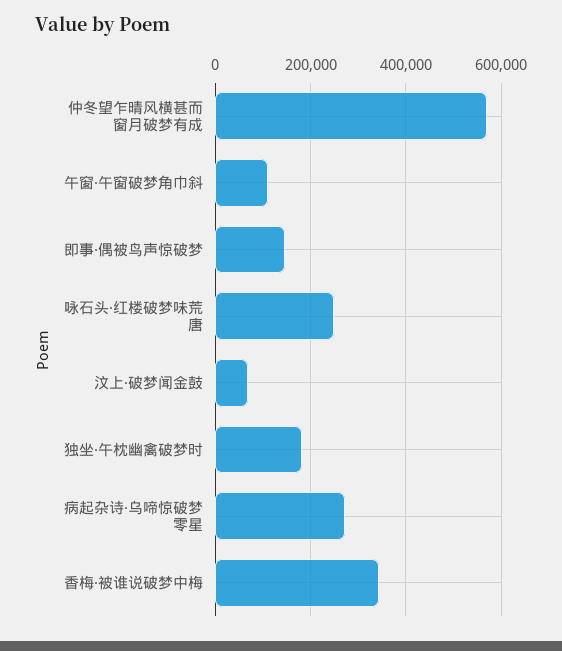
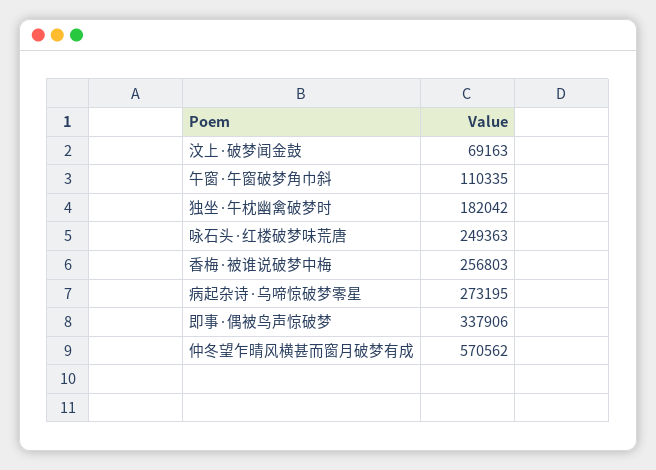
  {
    "仲冬望乍晴风横甚而窗月破梦有成": 570562,
    "午窗·午窗破梦角巾斜": 110335,
-   "即事·偶被鸟声惊破梦": 140000,
+   "即事·偶被鸟声惊破梦": 337906,
    "咏石头·红楼破梦味荒唐": 249363,
    "汶上·破梦闻金鼓": 69163,
    "独坐·午枕幽禽破梦时": 182042,
    "病起杂诗·乌啼惊破梦零星": 273195,
-   "香梅·被谁说破梦中梅": 340000
+   "香梅·被谁说破梦中梅": 256803
  }

